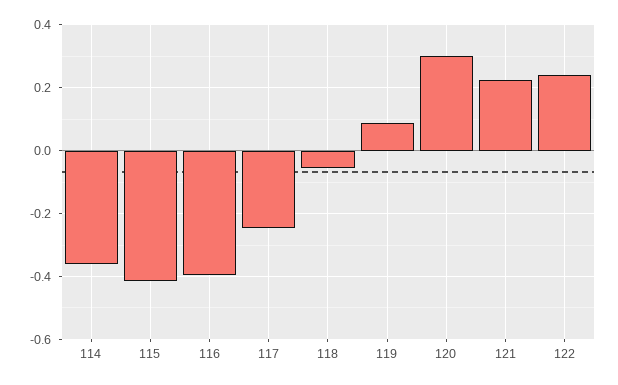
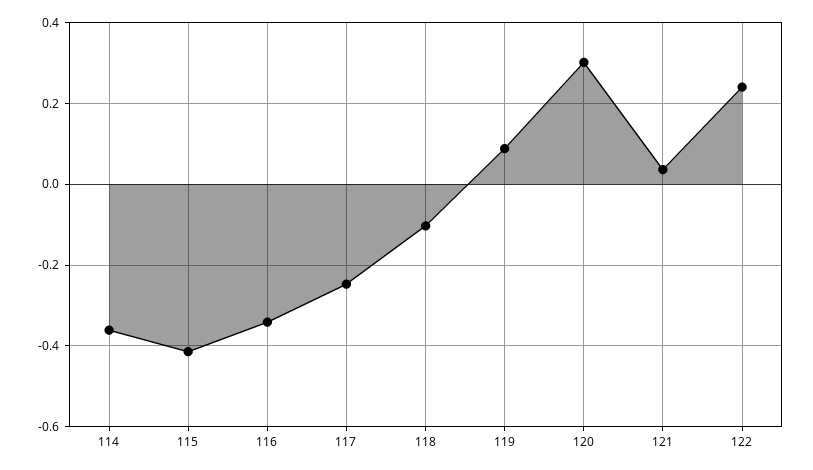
  {
    "114": -0.36,
    "115": -0.42,
-   "116": -0.4,
+   "116": -0.34,
    "117": -0.24,
-   "118": -0.06,
+   "118": -0.1,
    "119": 0.08,
    "120": 0.3,
-   "121": 0.22,
+   "121": 0.04,
    "122": 0.24
  }

